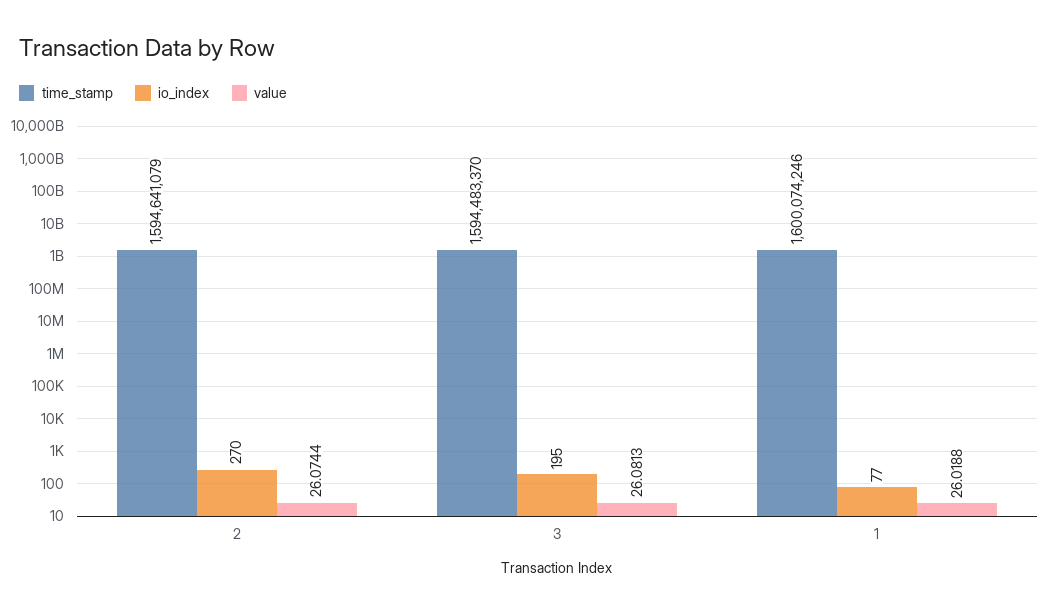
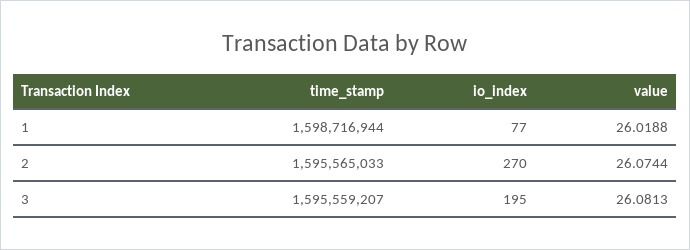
  {
    "time_stamp": {
-     "2": 1594641079,
+     "2": 1595565033,
-     "3": 1594483370,
+     "3": 1595559207,
-     "1": 1600074246
+     "1": 1598716944
    },
    "io_index": {
      "2": 270,
      "3": 195,
      "1": 77
    },
    "value": {
      "2": 26.0744,
      "3": 26.0813,
      "1": 26.0188
    }
  }

